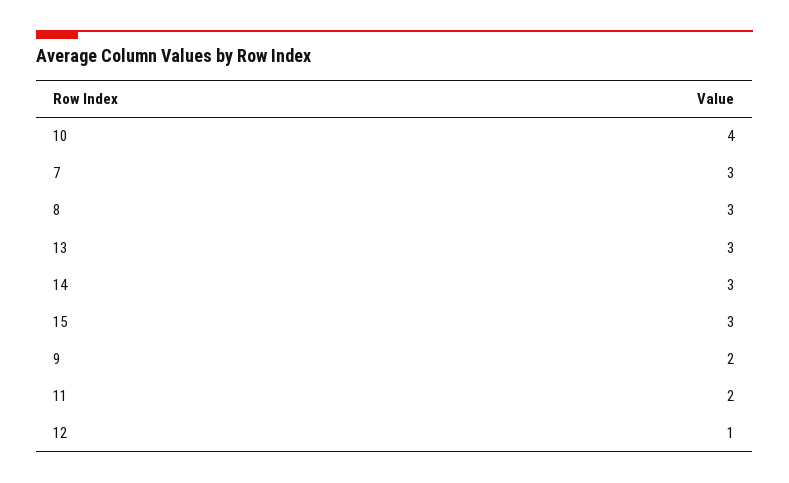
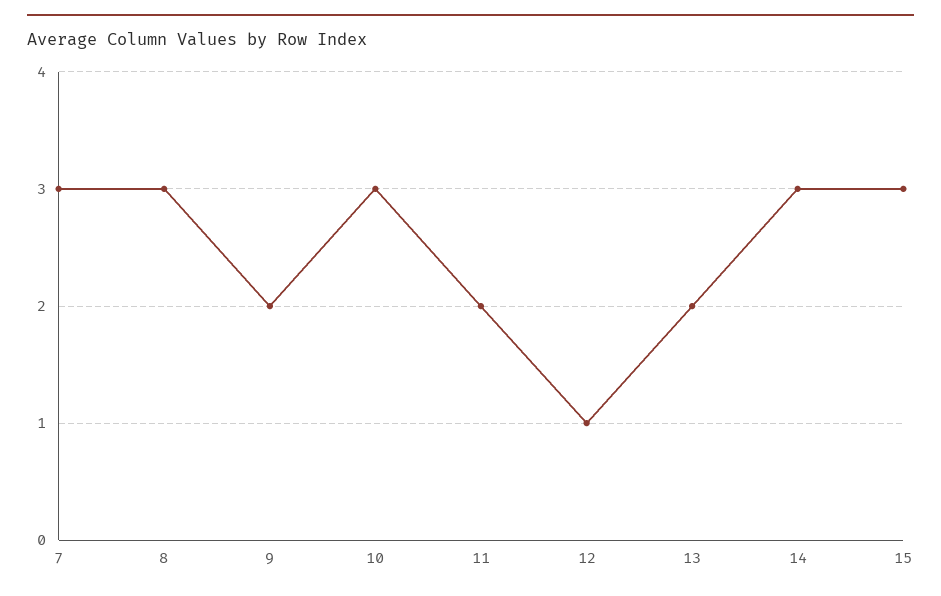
  {
-   "10": 4,
+   "10": 3,
    "7": 3,
    "8": 3,
-   "13": 3,
+   "13": 2,
    "14": 3,
    "15": 3,
    "9": 2,
    "11": 2,
    "12": 1
  }

